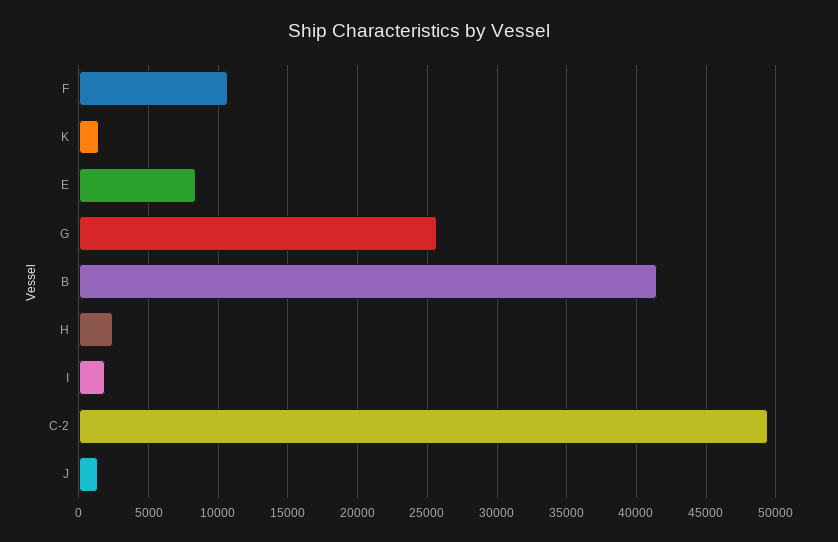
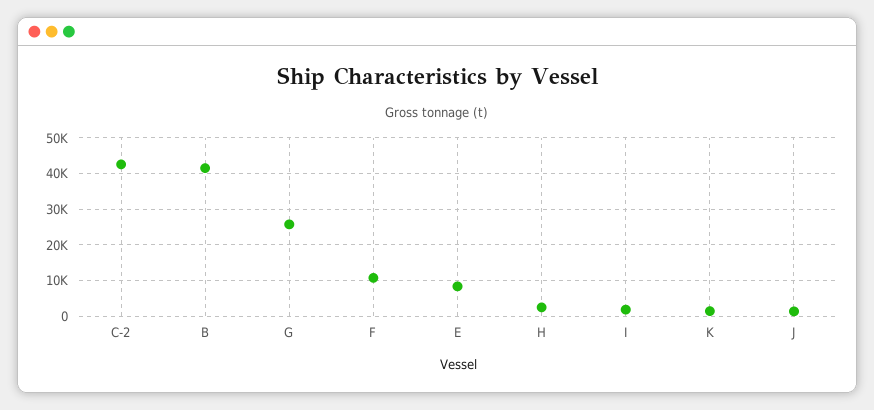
  {
    "F": 10500,
    "K": 1500,
    "E": 8500,
    "G": 25500,
    "B": 41500,
    "H": 2500,
    "I": 2000,
-   "C-2": 49500,
+   "C-2": 42000,
    "J": 1500
  }

